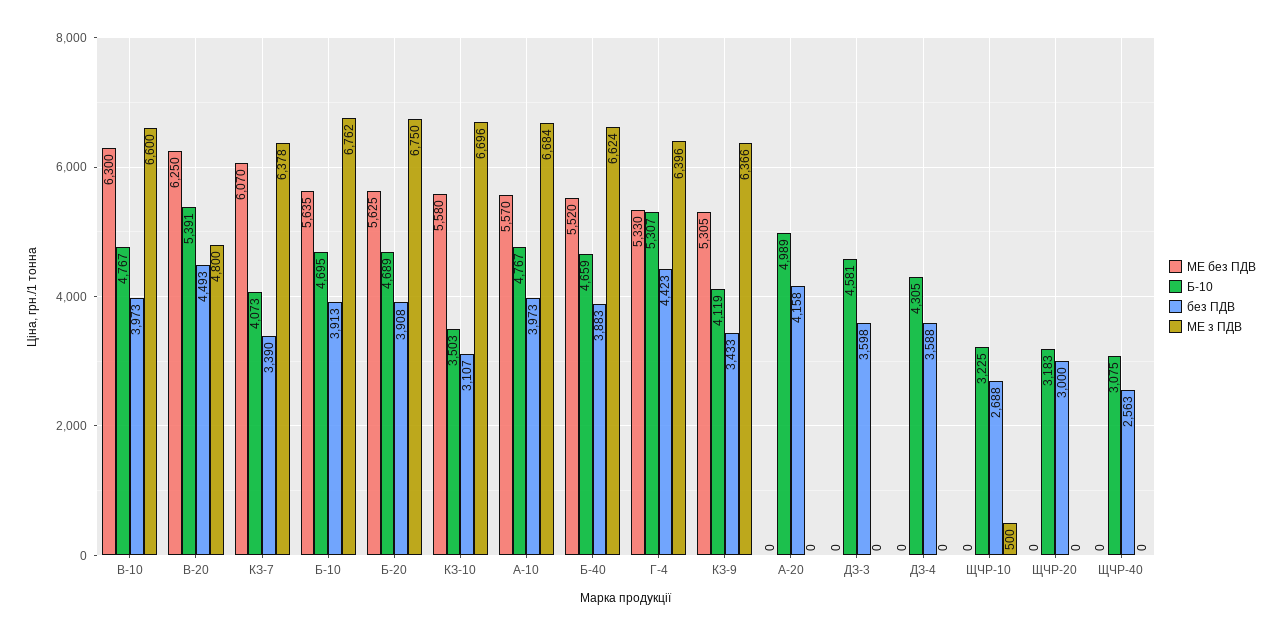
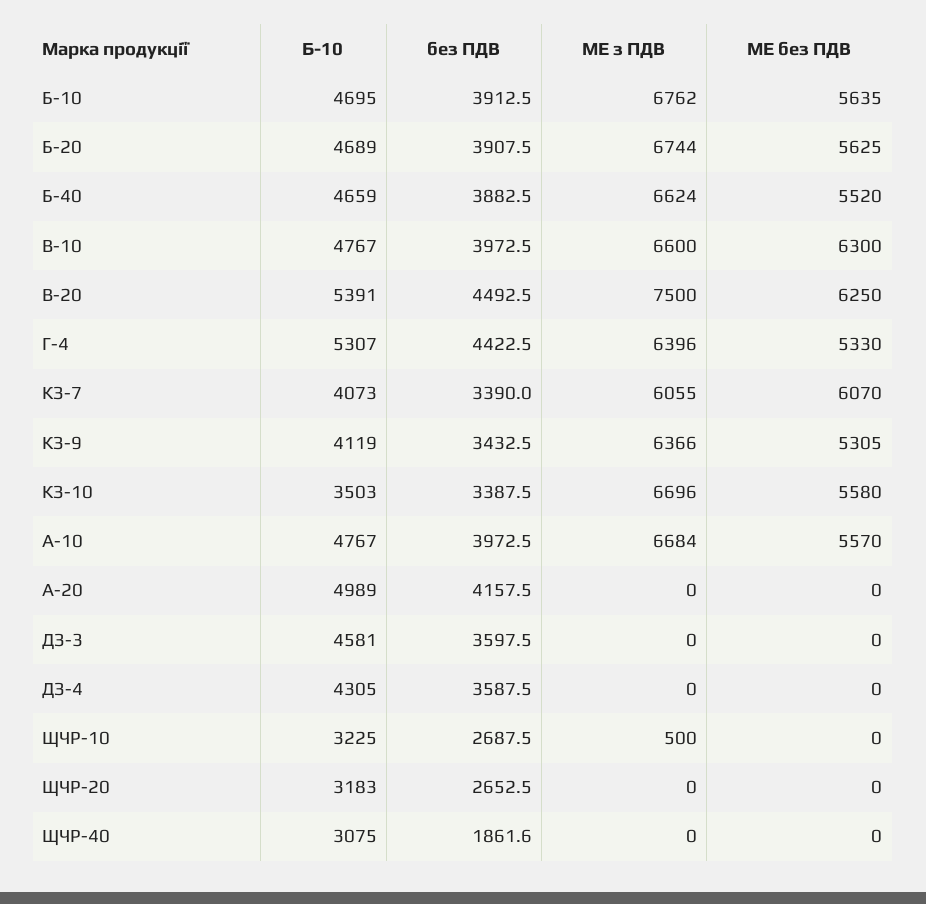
  {
    "ME без ПДВ": {
      "В-10": 6300,
      "В-20": 6250,
      "КЗ-7": 6070,
      "Б-10": 5635,
      "Б-20": 5625,
      "КЗ-10": 5580,
      "А-10": 5570,
      "Б-40": 5520,
      "Г-4": 5330,
      "КЗ-9": 5305,
      "А-20": 0,
      "ДЗ-3": 0,
      "ДЗ-4": 0,
      "ЩЧР-10": 0,
      "ЩЧР-20": 0,
      "ЩЧР-40": 0
    },
    "Б-10": {
      "В-10": 4767,
      "В-20": 5391,
      "КЗ-7": 4073,
      "Б-10": 4695,
      "Б-20": 4689,
      "КЗ-10": 3503,
      "А-10": 4767,
      "Б-40": 4659,
      "Г-4": 5307,
      "КЗ-9": 4119,
      "А-20": 4989,
      "ДЗ-3": 4581,
      "ДЗ-4": 4305,
      "ЩЧР-10": 3225,
      "ЩЧР-20": 3183,
      "ЩЧР-40": 3075
    },
    "без ПДВ": {
      "В-10": 3972.5,
      "В-20": 4492.5,
      "КЗ-7": 3390,
      "Б-10": 3912.5,
      "Б-20": 3907.5,
-     "КЗ-10": 3107,
+     "КЗ-10": 3387.5,
      "А-10": 3972.5,
      "Б-40": 3882.5,
      "Г-4": 4422.5,
      "КЗ-9": 3432.5,
      "А-20": 4157.5,
      "ДЗ-3": 3597.5,
      "ДЗ-4": 3587.5,
      "ЩЧР-10": 2687.5,
-     "ЩЧР-20": 3000,
+     "ЩЧР-20": 2652.5,
-     "ЩЧР-40": 2563
+     "ЩЧР-40": 1861.6
    },
    "ME з ПДВ": {
      "В-10": 6600,
-     "В-20": 4800,
+     "В-20": 7500,
-     "КЗ-7": 6378,
+     "КЗ-7": 6055,
      "Б-10": 6762,
-     "Б-20": 6750,
+     "Б-20": 6744,
      "КЗ-10": 6696,
      "А-10": 6684,
      "Б-40": 6624,
      "Г-4": 6396,
      "КЗ-9": 6366,
      "А-20": 0,
      "ДЗ-3": 0,
      "ДЗ-4": 0,
      "ЩЧР-10": 500,
      "ЩЧР-20": 0,
      "ЩЧР-40": 0
    }
  }

